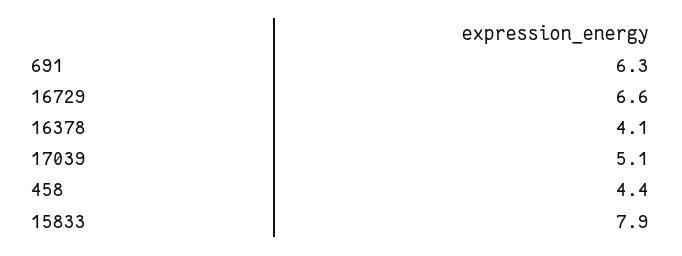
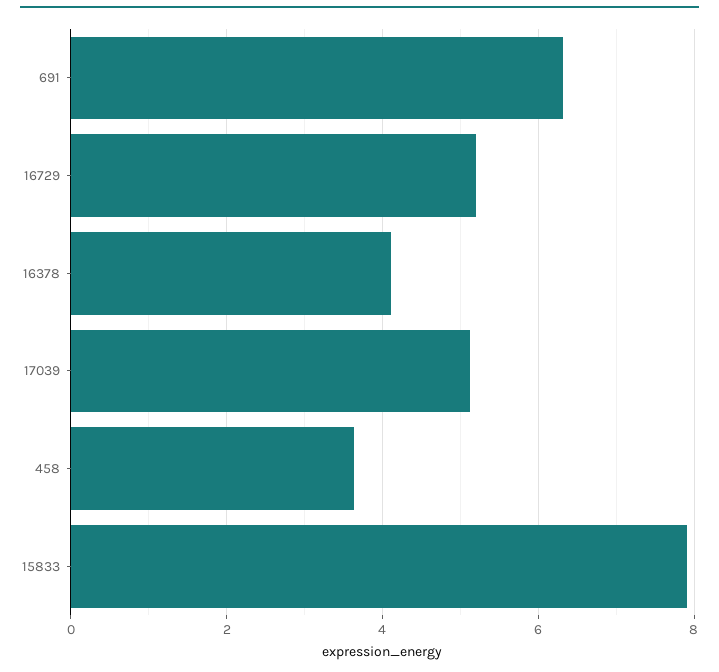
  {
    "691": 6.3,
-   "16729": 6.6,
+   "16729": 5.2,
    "16378": 4.1,
    "17039": 5.1,
-   "458": 4.4,
+   "458": 3.6,
    "15833": 7.9
  }

